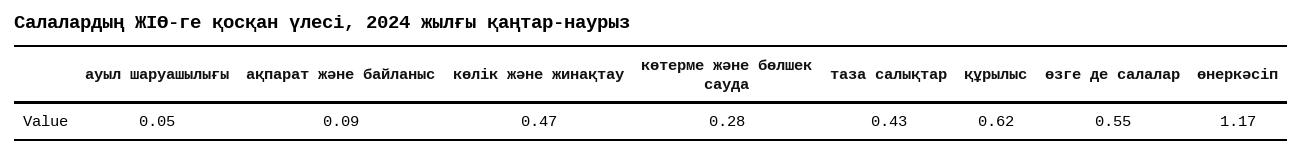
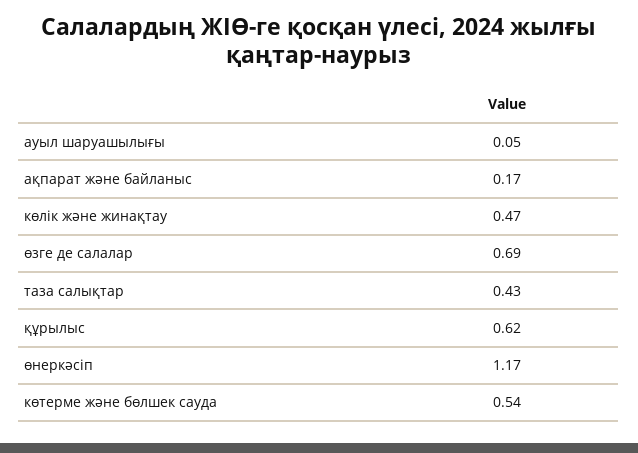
  {
    "ауыл шаруашылығы": 0.05,
-   "ақпарат және байланыс": 0.09,
+   "ақпарат және байланыс": 0.17,
    "көлік және жинақтау": 0.47,
-   "көтерме және бөлшек сауда": 0.28,
+   "көтерме және бөлшек сауда": 0.54,
    "таза салықтар": 0.43,
    "құрылыс": 0.62,
-   "өзге де салалар": 0.55,
+   "өзге де салалар": 0.69,
    "өнеркәсіп": 1.17
  }

